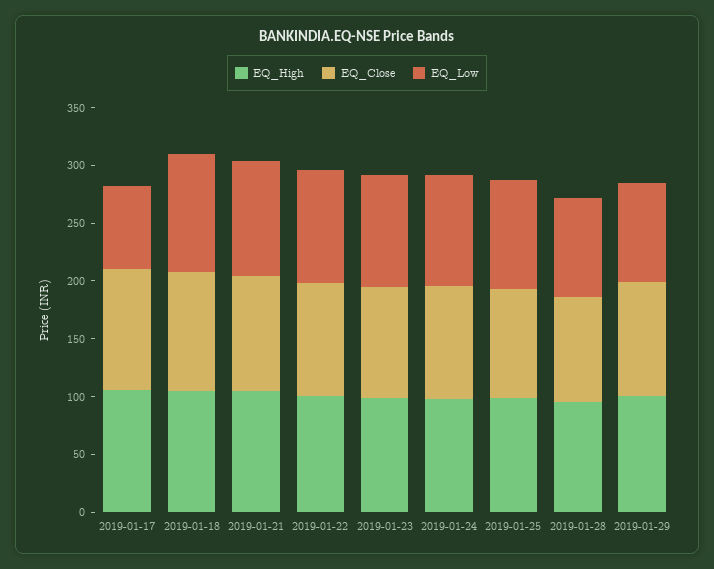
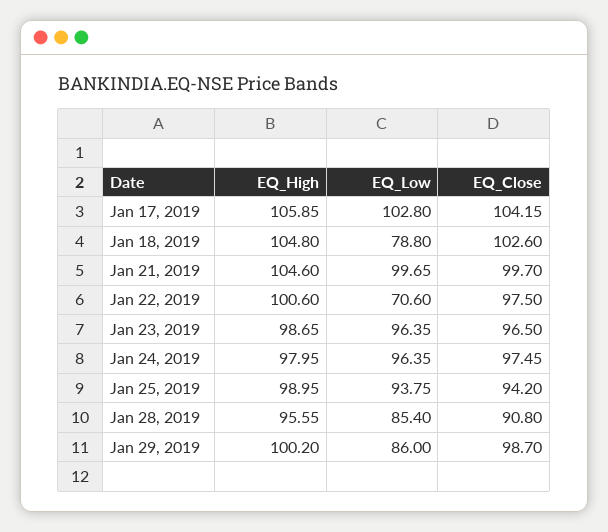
  {
    "EQ_High": {
      "2019-01-17": 105.85,
      "2019-01-18": 104.8,
      "2019-01-21": 104.6,
      "2019-01-22": 100.6,
      "2019-01-23": 98.65,
      "2019-01-24": 97.95,
      "2019-01-25": 98.95,
      "2019-01-28": 95.55,
      "2019-01-29": 100.2
    },
    "EQ_Close": {
      "2019-01-17": 104.15,
      "2019-01-18": 102.6,
      "2019-01-21": 99.7,
      "2019-01-22": 97.5,
      "2019-01-23": 96.5,
      "2019-01-24": 97.45,
      "2019-01-25": 94.2,
      "2019-01-28": 90.8,
      "2019-01-29": 98.7
    },
    "EQ_Low": {
-     "2019-01-17": 70,
+     "2019-01-17": 102.8,
-     "2019-01-18": 100,
+     "2019-01-18": 78.8,
      "2019-01-21": 99.65,
-     "2019-01-22": 100,
+     "2019-01-22": 70.6,
      "2019-01-23": 96.35,
      "2019-01-24": 96.35,
      "2019-01-25": 93.75,
      "2019-01-28": 85.4,
      "2019-01-29": 86
    }
  }

